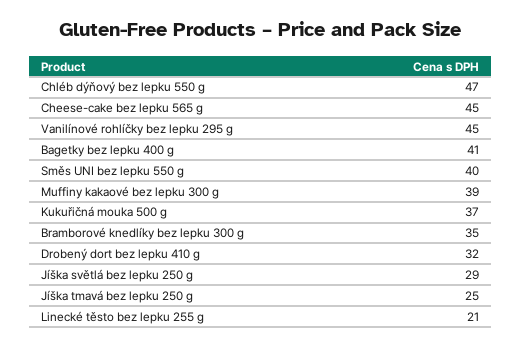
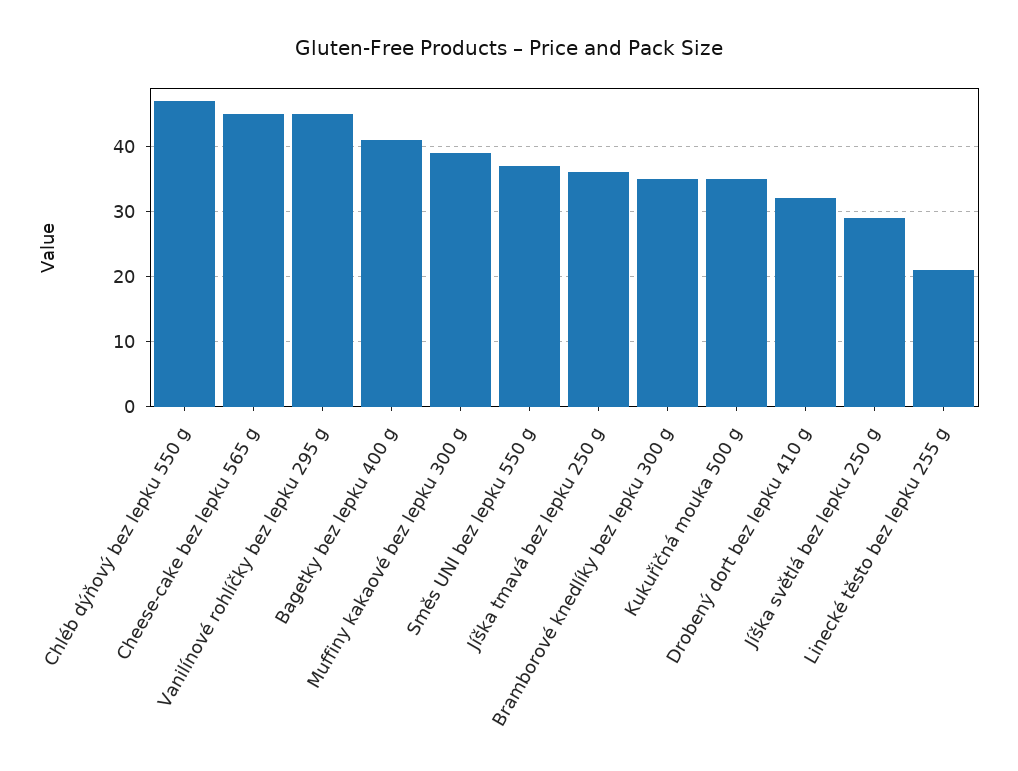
  {
    "Chléb dýňový bez lepku 550 g": 47,
    "Cheese-cake bez lepku 565 g": 45,
    "Vanilínové rohlíčky bez lepku 295 g": 45,
    "Bagetky bez lepku 400 g": 41,
-   "Směs UNI bez lepku 550 g": 40,
+   "Směs UNI bez lepku 550 g": 37,
    "Muffiny kakaové bez lepku 300 g": 39,
-   "Kukuřičná mouka 500 g": 37,
+   "Kukuřičná mouka 500 g": 35,
    "Bramborové knedlíky bez lepku 300 g": 35,
    "Drobený dort bez lepku 410 g": 32,
    "Jíška světlá bez lepku 250 g": 29,
-   "Jíška tmavá bez lepku 250 g": 25,
+   "Jíška tmavá bez lepku 250 g": 36,
    "Linecké těsto bez lepku 255 g": 21
  }

